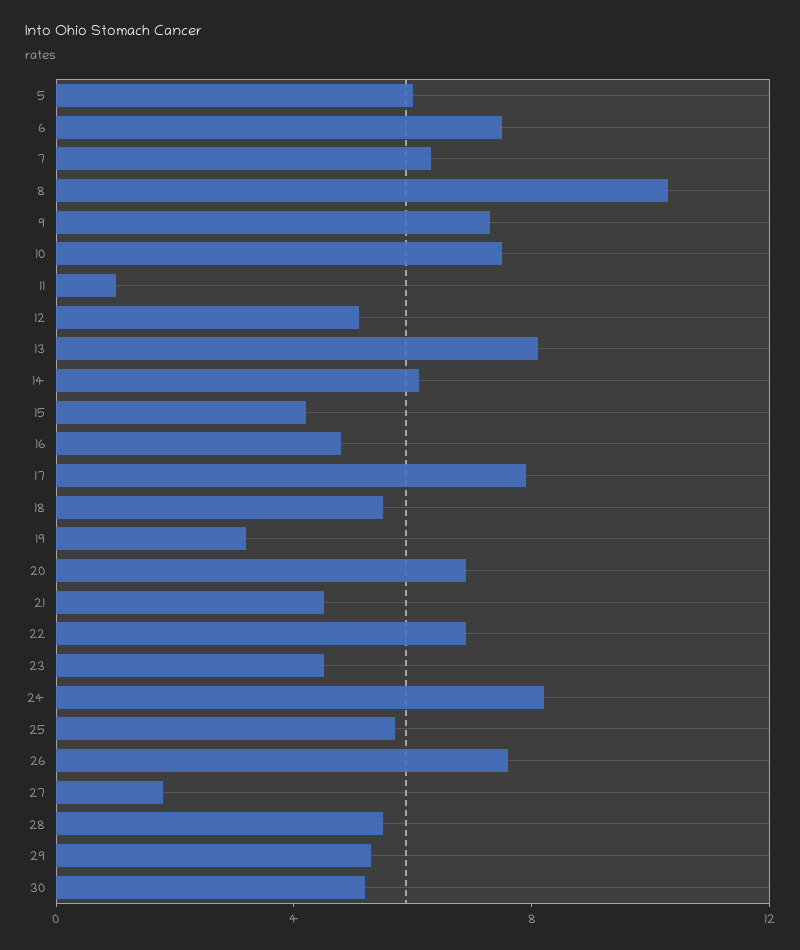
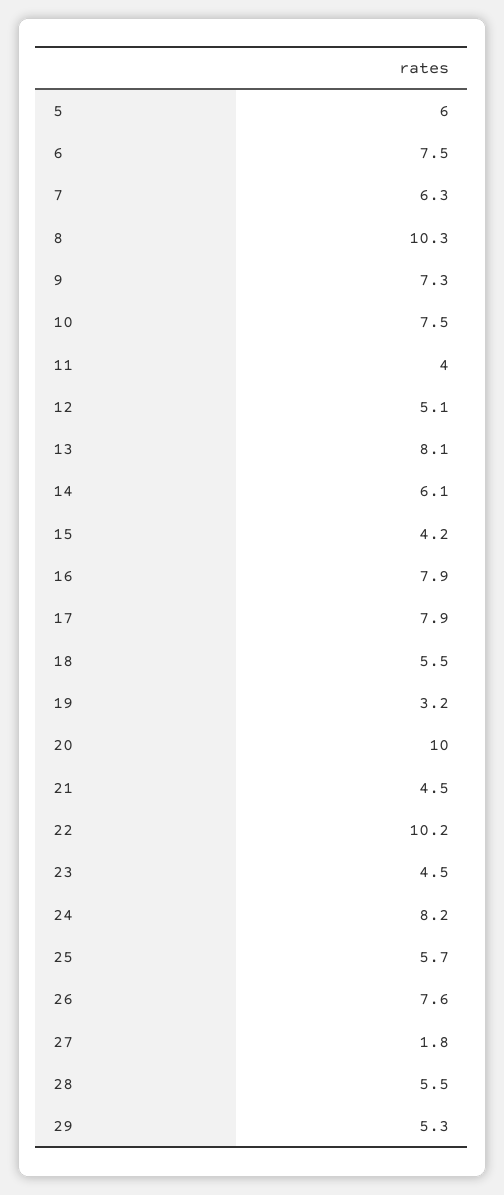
  {
    "5": 6,
    "6": 7.5,
    "7": 6.3,
    "8": 10.3,
    "9": 7.3,
    "10": 7.5,
-   "11": 1,
+   "11": 4,
    "12": 5.1,
    "13": 8.1,
    "14": 6.1,
    "15": 4.2,
-   "16": 5,
+   "16": 7.9,
    "17": 7.9,
    "18": 5.5,
    "19": 3.2,
-   "20": 7,
+   "20": 10,
    "21": 4.5,
-   "22": 7,
+   "22": 10.2,
    "23": 4.5,
    "24": 8.2,
    "25": 5.7,
    "26": 7.6,
    "27": 1.8,
    "28": 5.5,
-   "29": 5.3,
+   "29": 5.3
-   "30": 5
  }

